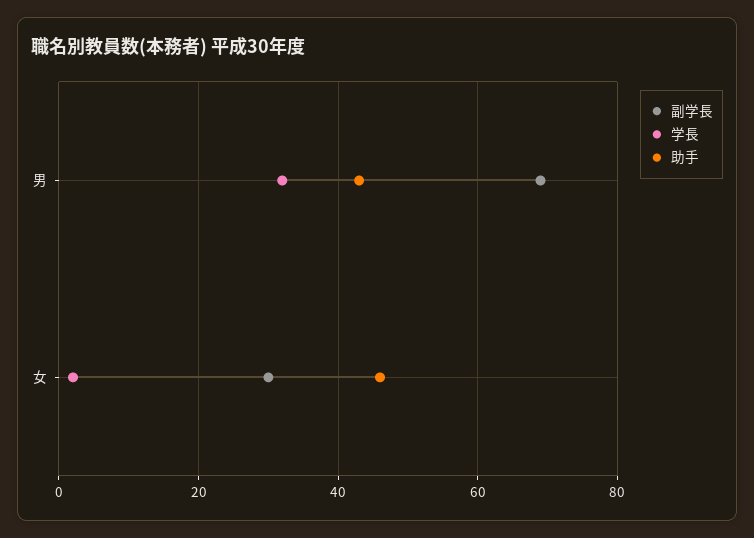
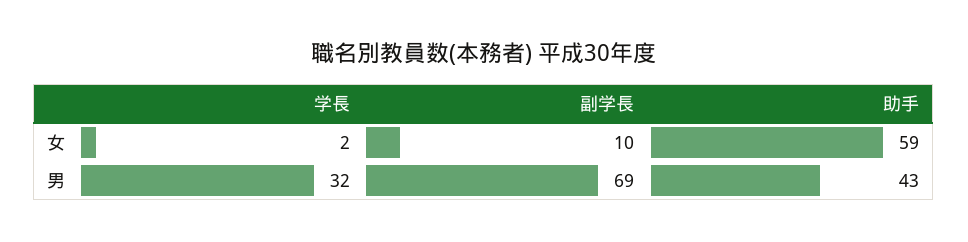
  {
    "副学長": {
      "男": 69,
-     "女": 30
+     "女": 10
    },
    "学長": {
      "男": 32,
      "女": 2
    },
    "助手": {
      "男": 43,
-     "女": 45
+     "女": 59
    }
  }

